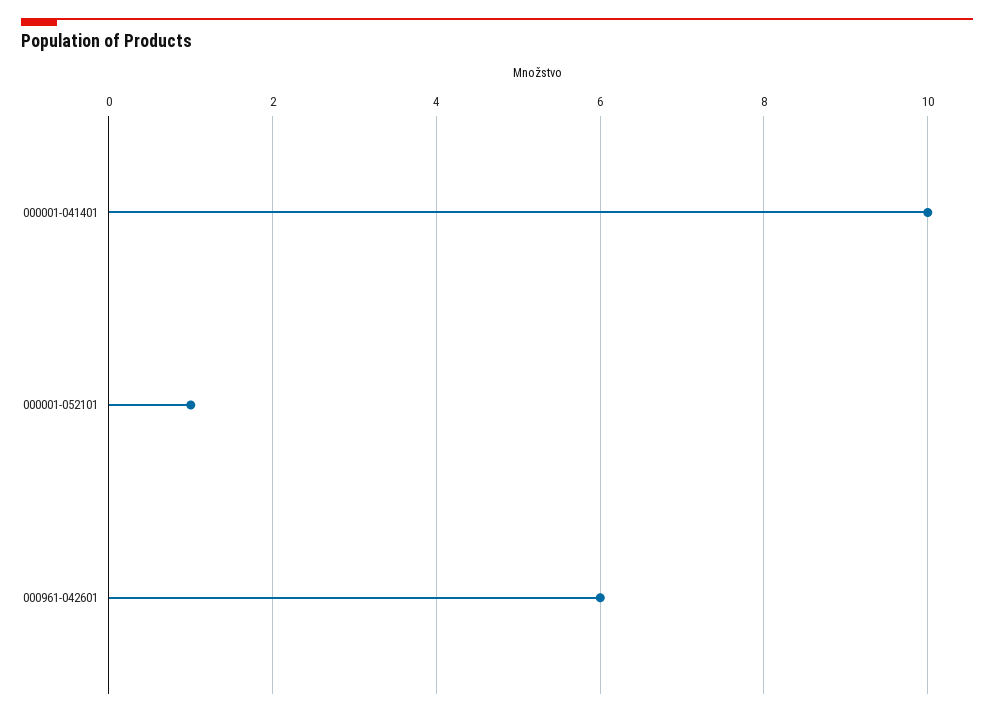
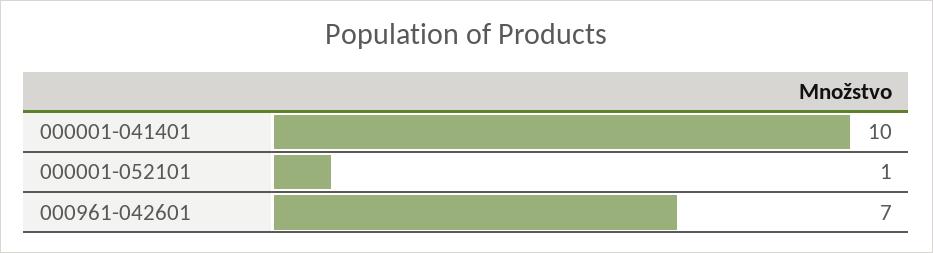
  {
    "000001-041401": 10,
    "000001-052101": 1,
-   "000961-042601": 6
+   "000961-042601": 7
  }

